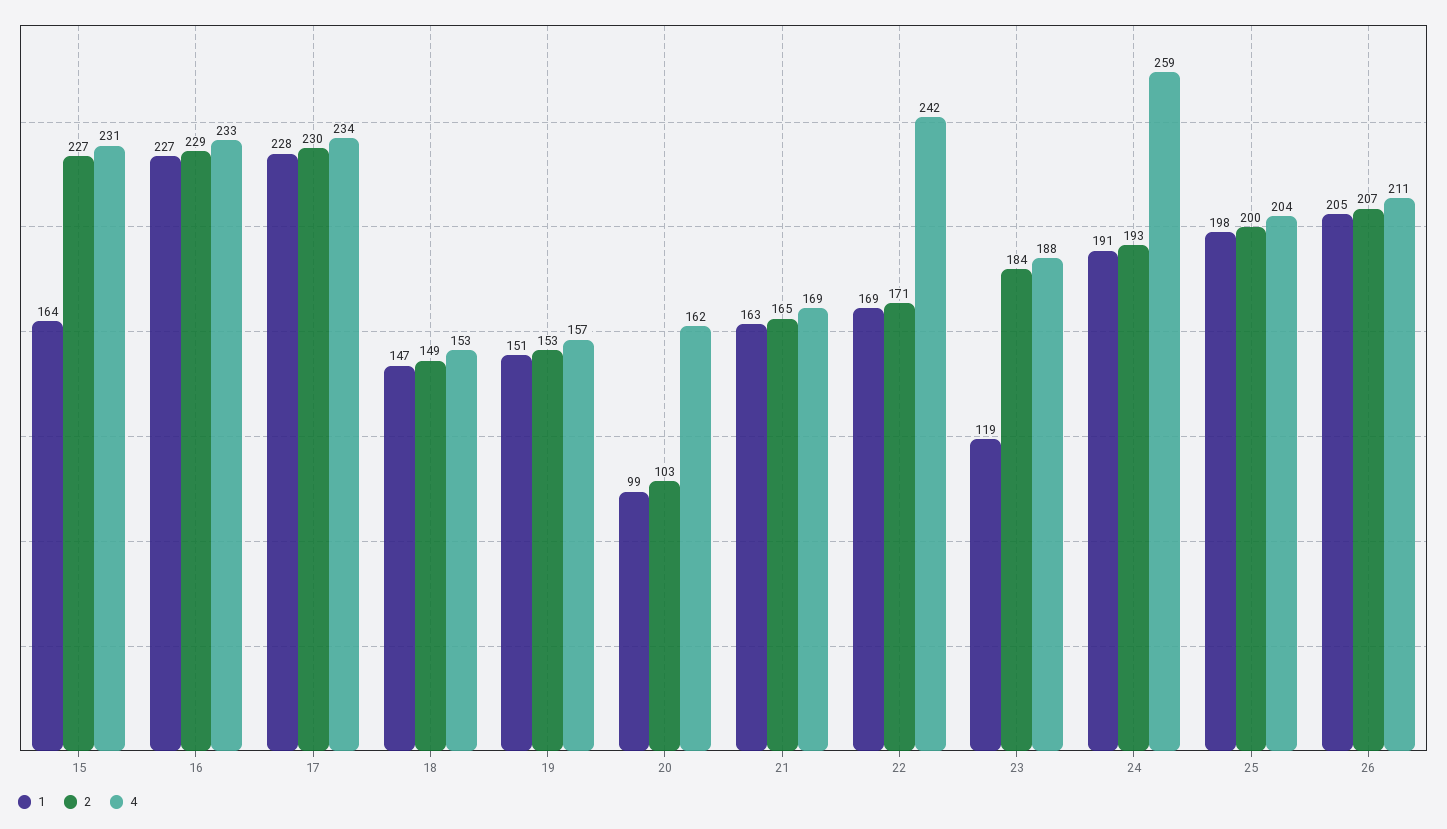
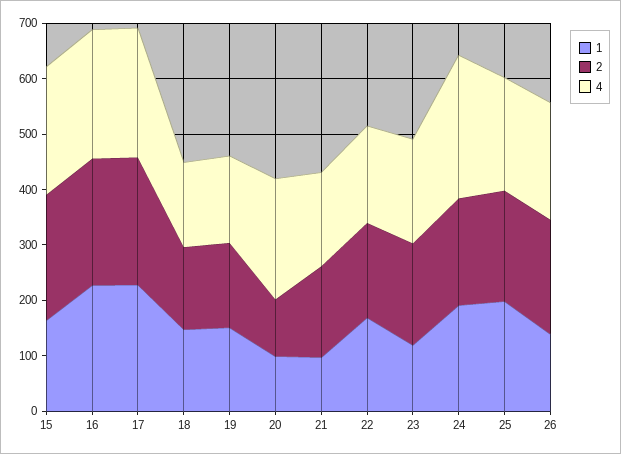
  {
    "1": {
      "15": 164,
      "16": 227,
      "17": 228,
      "18": 147,
      "19": 151,
      "20": 99,
-     "21": 163,
+     "21": 100,
      "22": 169,
      "23": 119,
      "24": 191,
      "25": 198,
-     "26": 205
+     "26": 140
    },
    "2": {
      "15": 227,
      "16": 229,
      "17": 230,
      "18": 149,
      "19": 153,
      "20": 103,
      "21": 165,
      "22": 171,
      "23": 184,
      "24": 193,
      "25": 200,
      "26": 207
    },
    "4": {
      "15": 231,
      "16": 233,
      "17": 234,
      "18": 153,
      "19": 157,
-     "20": 162,
+     "20": 220,
      "21": 169,
-     "22": 242,
+     "22": 180,
      "23": 188,
      "24": 259,
      "25": 204,
      "26": 211
    }
  }

